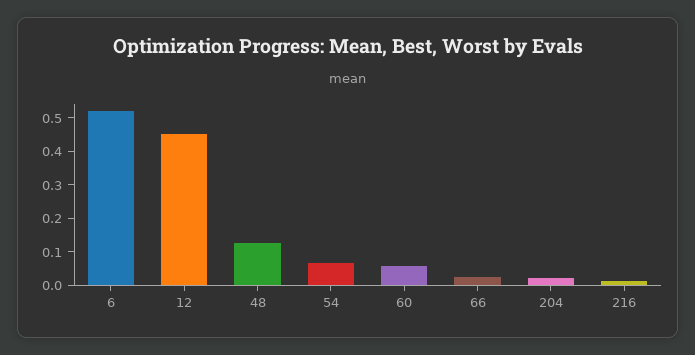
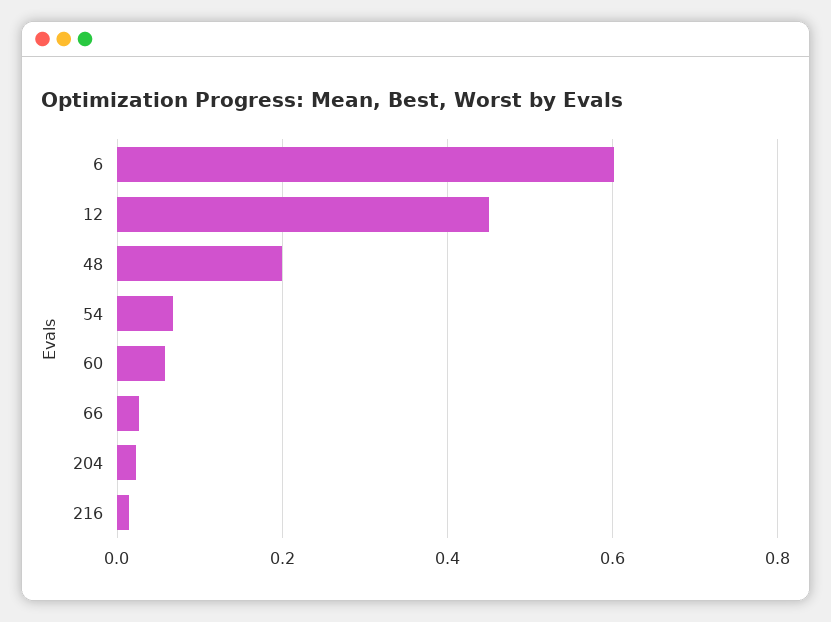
  {
-   "6": 0.525,
+   "6": 0.6,
    "12": 0.46,
-   "48": 0.125,
+   "48": 0.2,
    "54": 0.06,
    "60": 0.06,
    "66": 0.02,
    "204": 0.02,
    "216": 0.02
  }

